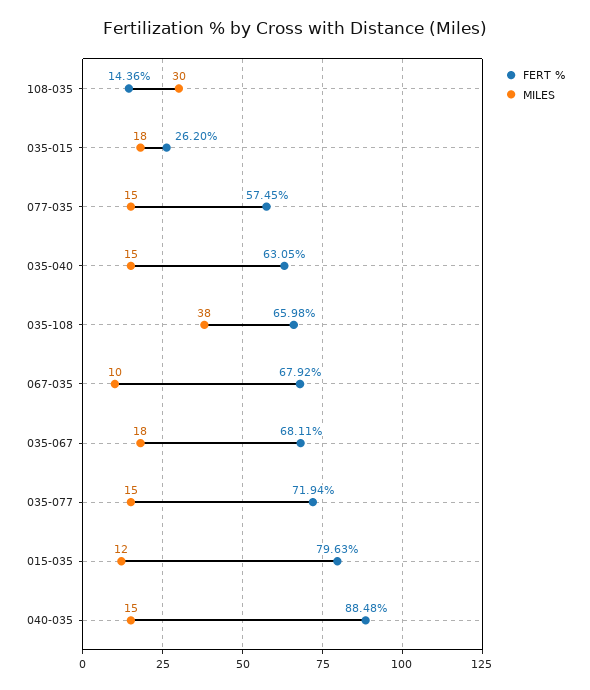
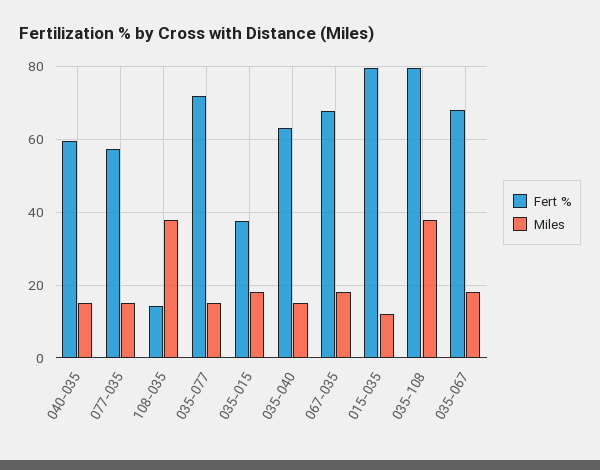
  {
    "FERT %": {
      "108-035": 14.36,
-     "035-015": 26.2,
+     "035-015": 38,
      "077-035": 57.45,
      "035-040": 63.05,
-     "035-108": 65.98,
+     "035-108": 80,
      "067-035": 67.92,
      "035-067": 68.11,
      "035-077": 71.94,
      "015-035": 79.63,
-     "040-035": 88.48
+     "040-035": 60
    },
    "MILES": {
-     "108-035": 30,
+     "108-035": 38,
      "035-015": 18,
      "077-035": 15,
      "035-040": 15,
      "035-108": 38,
-     "067-035": 10,
+     "067-035": 18,
      "035-067": 18,
      "035-077": 15,
      "015-035": 12,
      "040-035": 15
    }
  }

